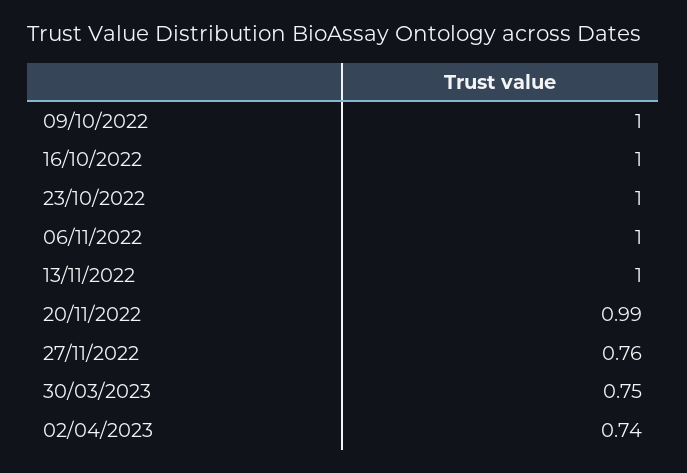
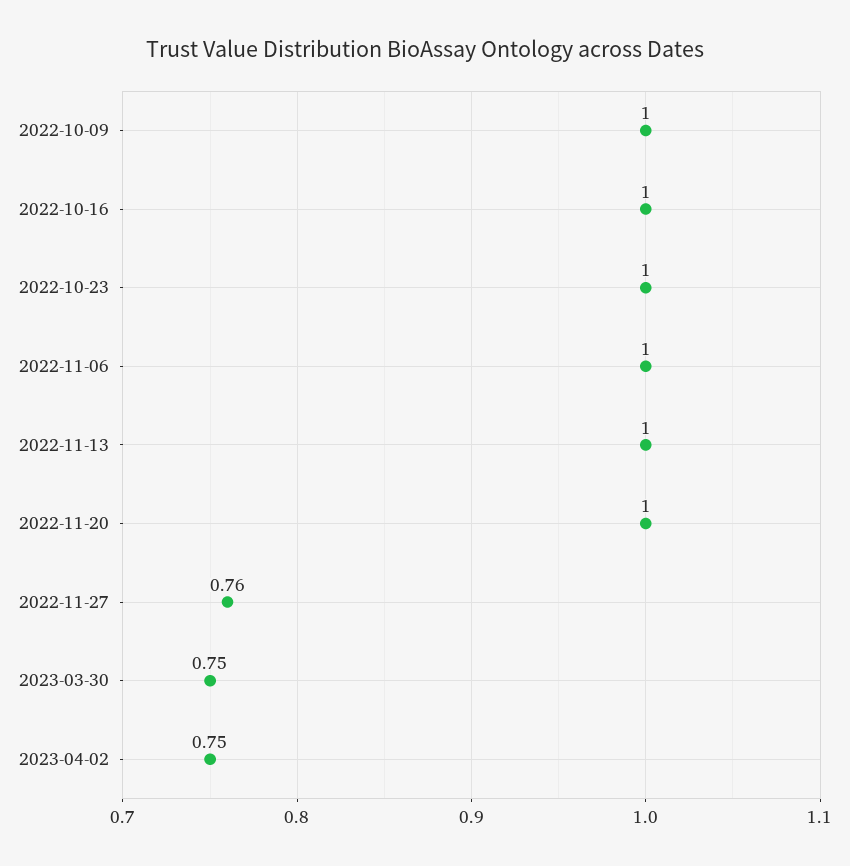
  {
    "09/10/2022": 1,
    "16/10/2022": 1,
    "23/10/2022": 1,
    "06/11/2022": 1,
    "13/11/2022": 1,
-   "20/11/2022": 0.99,
+   "20/11/2022": 1,
    "27/11/2022": 0.76,
    "30/03/2023": 0.75,
-   "02/04/2023": 0.74
+   "02/04/2023": 0.75
  }

